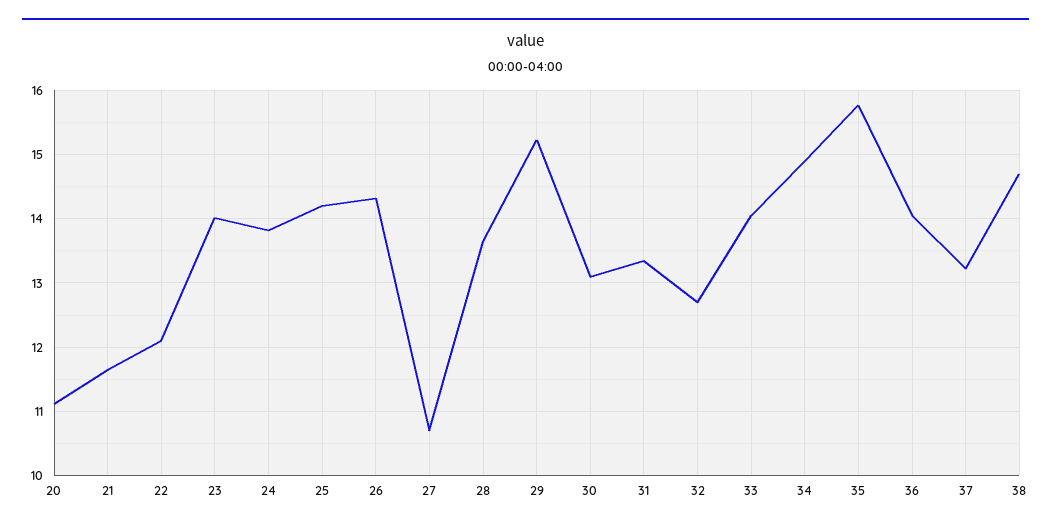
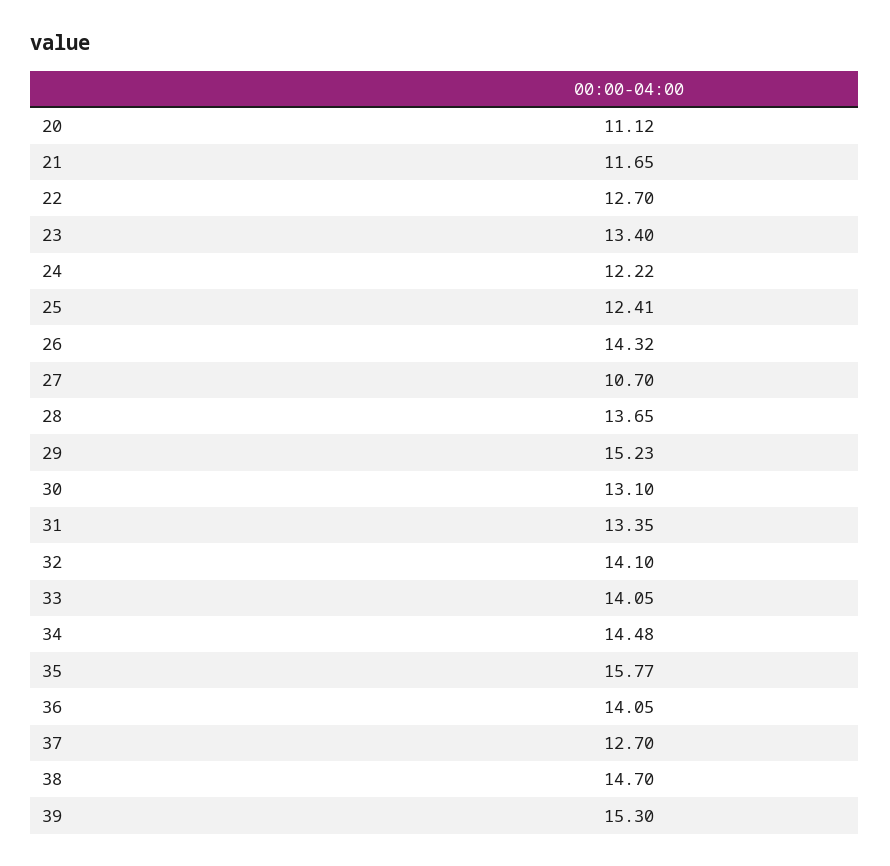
  {
    "20": 11.12,
    "21": 11.65,
-   "22": 12.1,
+   "22": 12.7,
-   "23": 14,
+   "23": 13.4,
-   "24": 13.8,
+   "24": 12.22,
-   "25": 14.2,
+   "25": 12.41,
    "26": 14.32,
    "27": 10.7,
    "28": 13.65,
    "29": 15.23,
    "30": 13.1,
    "31": 13.35,
-   "32": 12.7,
+   "32": 14.1,
    "33": 14.05,
-   "34": 14.9,
+   "34": 14.48,
    "35": 15.77,
    "36": 14.05,
-   "37": 13.2,
+   "37": 12.7,
-   "38": 14.7
+   "38": 14.7,
+   "39": 15.3
  }

